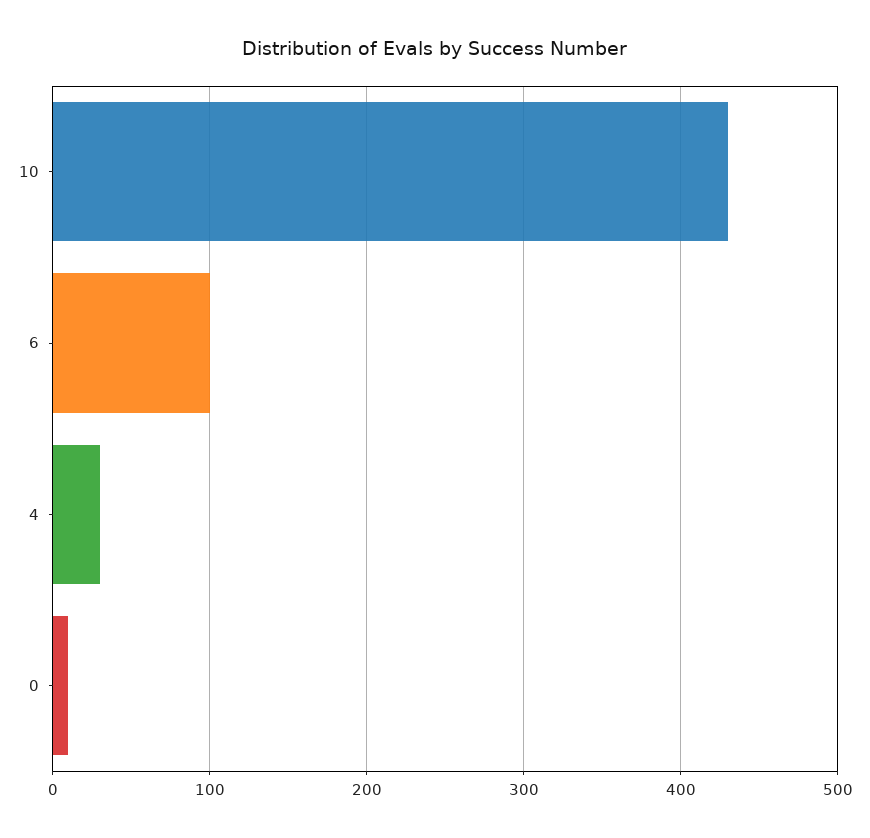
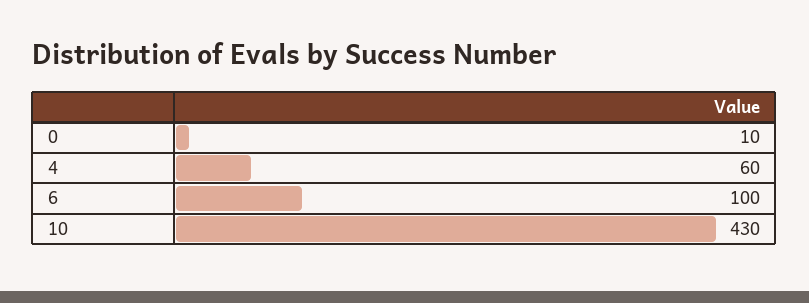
  {
    "10": 430,
    "6": 100,
-   "4": 30,
+   "4": 60,
    "0": 10
  }

